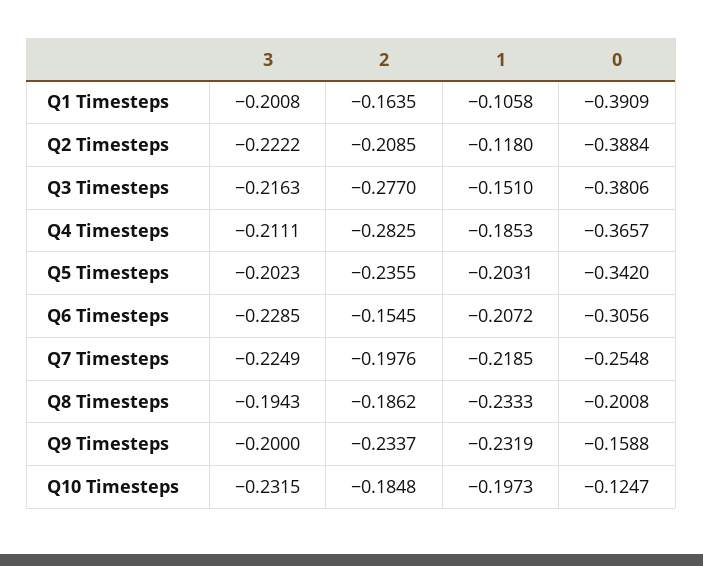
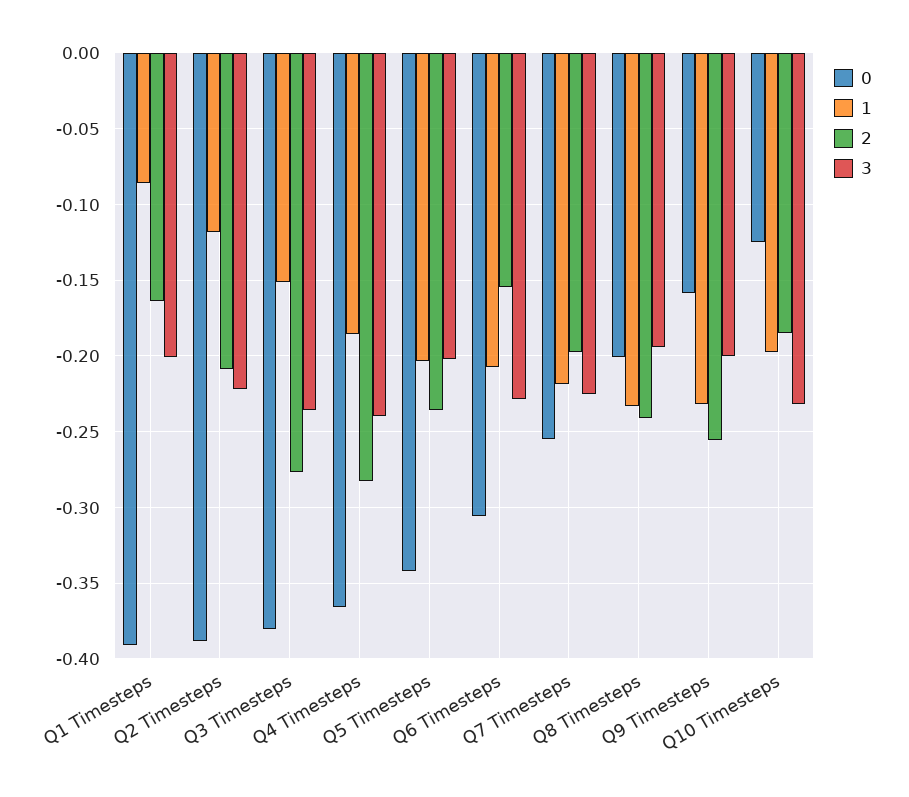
  {
    "3": {
      "Q1 Timesteps": -0.2008,
      "Q2 Timesteps": -0.2222,
-     "Q3 Timesteps": -0.2163,
+     "Q3 Timesteps": -0.235,
-     "Q4 Timesteps": -0.2111,
+     "Q4 Timesteps": -0.24,
      "Q5 Timesteps": -0.2023,
      "Q6 Timesteps": -0.2285,
      "Q7 Timesteps": -0.2249,
      "Q8 Timesteps": -0.1943,
      "Q9 Timesteps": -0.2,
      "Q10 Timesteps": -0.2315
    },
    "2": {
      "Q1 Timesteps": -0.1635,
      "Q2 Timesteps": -0.2085,
      "Q3 Timesteps": -0.277,
      "Q4 Timesteps": -0.2825,
      "Q5 Timesteps": -0.2355,
      "Q6 Timesteps": -0.1545,
      "Q7 Timesteps": -0.1976,
-     "Q8 Timesteps": -0.1862,
+     "Q8 Timesteps": -0.24,
-     "Q9 Timesteps": -0.2337,
+     "Q9 Timesteps": -0.255,
      "Q10 Timesteps": -0.1848
    },
    "1": {
-     "Q1 Timesteps": -0.1058,
+     "Q1 Timesteps": -0.085,
      "Q2 Timesteps": -0.118,
      "Q3 Timesteps": -0.151,
      "Q4 Timesteps": -0.1853,
      "Q5 Timesteps": -0.2031,
      "Q6 Timesteps": -0.2072,
      "Q7 Timesteps": -0.2185,
      "Q8 Timesteps": -0.2333,
      "Q9 Timesteps": -0.2319,
      "Q10 Timesteps": -0.1973
    },
    "0": {
      "Q1 Timesteps": -0.3909,
      "Q2 Timesteps": -0.3884,
      "Q3 Timesteps": -0.3806,
      "Q4 Timesteps": -0.3657,
      "Q5 Timesteps": -0.342,
      "Q6 Timesteps": -0.3056,
      "Q7 Timesteps": -0.2548,
      "Q8 Timesteps": -0.2008,
      "Q9 Timesteps": -0.1588,
      "Q10 Timesteps": -0.1247
    }
  }

